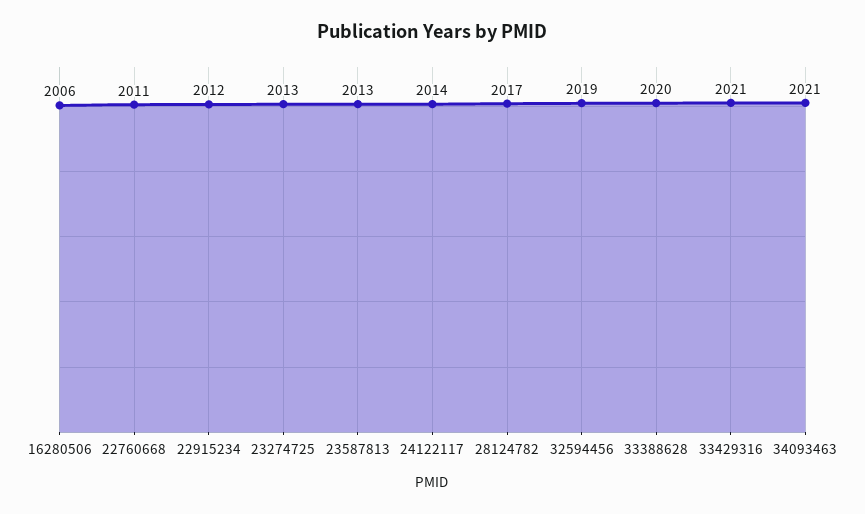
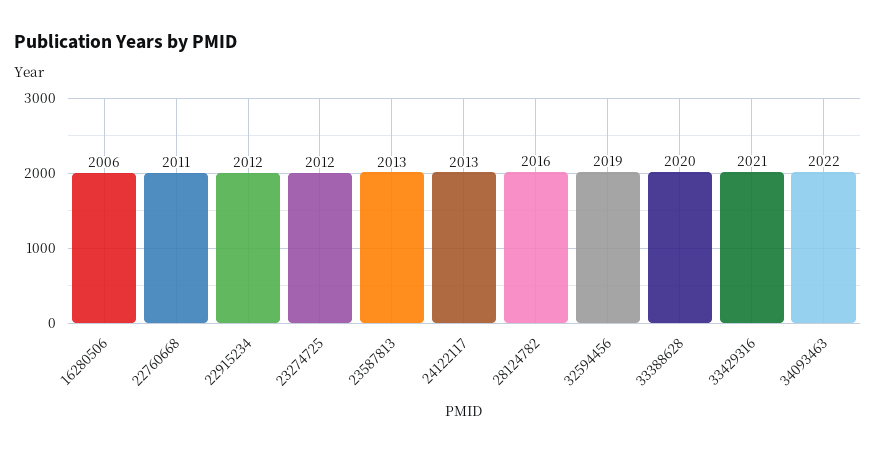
  {
    "16280506": 2006,
    "22760668": 2011,
    "22915234": 2012,
-   "23274725": 2013,
+   "23274725": 2012,
    "23587813": 2013,
-   "24122117": 2014,
+   "24122117": 2013,
-   "28124782": 2017,
+   "28124782": 2016,
    "32594456": 2019,
    "33388628": 2020,
    "33429316": 2021,
-   "34093463": 2021
+   "34093463": 2022
  }

